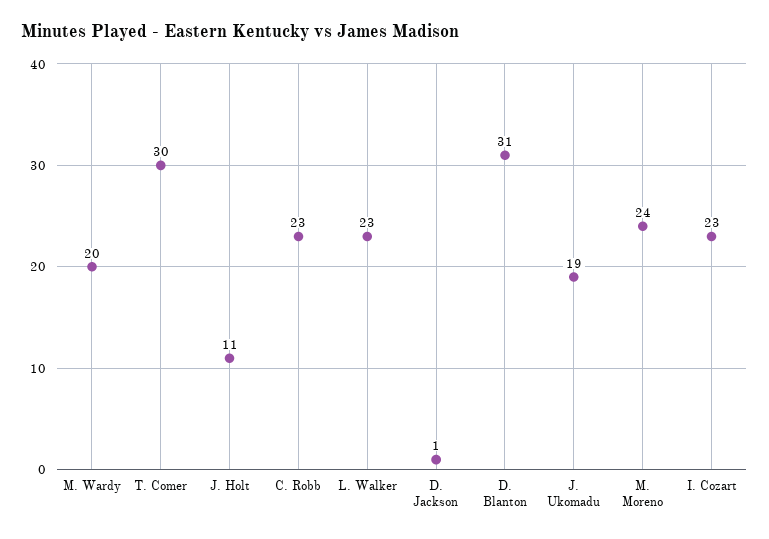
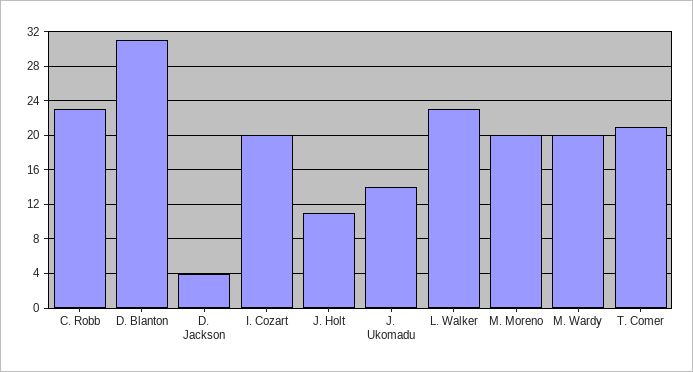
  {
    "M. Wardy": 20,
-   "T. Comer": 30,
+   "T. Comer": 21,
    "J. Holt": 11,
    "C. Robb": 23,
    "L. Walker": 23,
-   "D. Jackson": 1,
+   "D. Jackson": 4,
    "D. Blanton": 31,
-   "J. Ukomadu": 19,
+   "J. Ukomadu": 14,
-   "M. Moreno": 24,
+   "M. Moreno": 20,
-   "I. Cozart": 23
+   "I. Cozart": 20
  }

